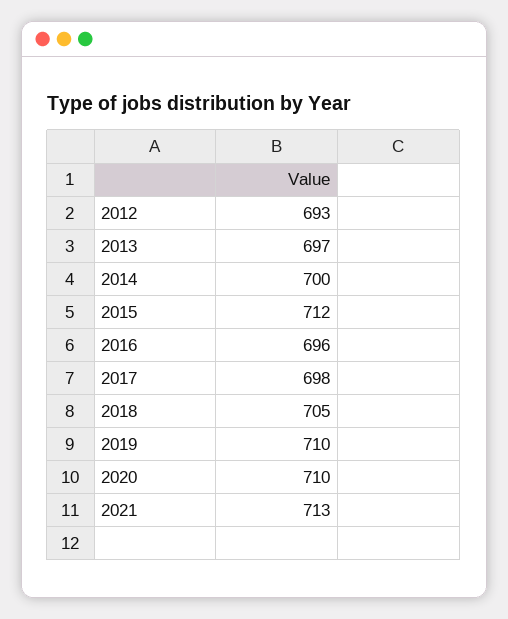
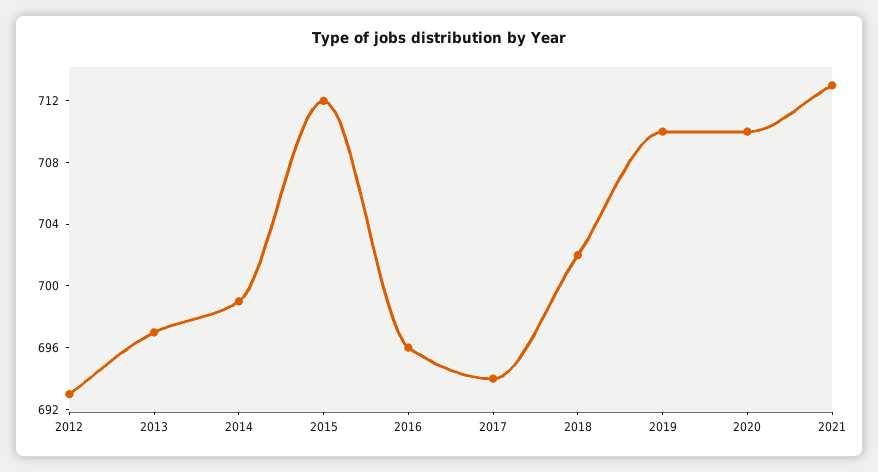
  {
    "2012": 693,
    "2013": 697,
-   "2014": 700,
+   "2014": 699,
    "2015": 712,
    "2016": 696,
-   "2017": 698,
+   "2017": 694,
-   "2018": 705,
+   "2018": 702,
    "2019": 710,
    "2020": 710,
    "2021": 713
  }

